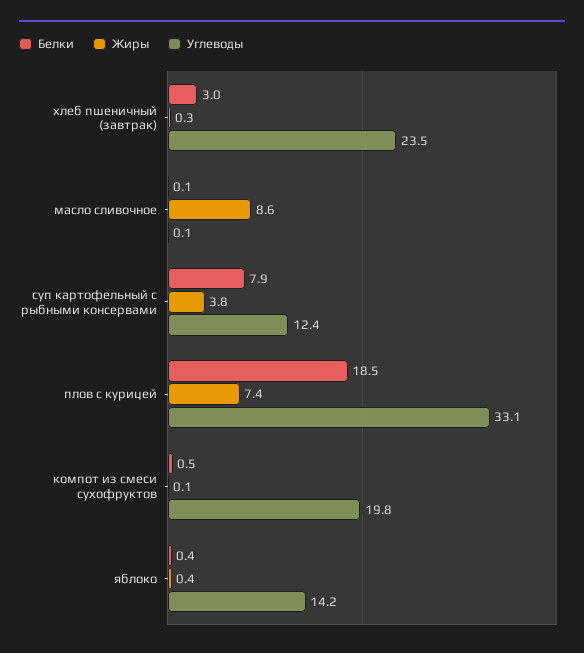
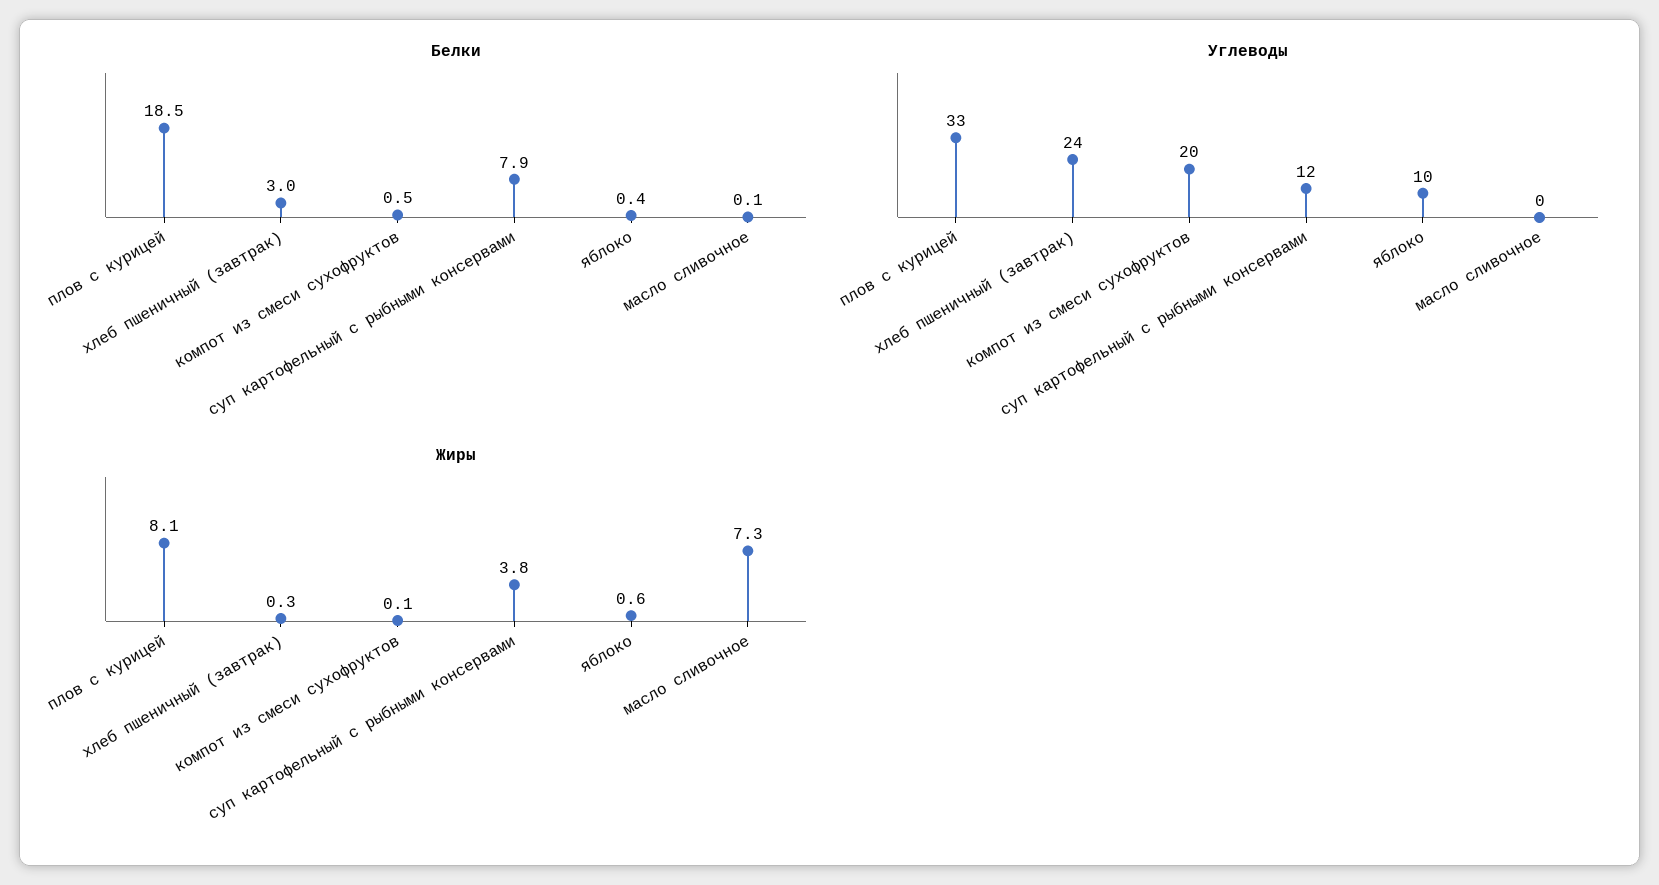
  {
    "Белки": {
      "хлеб пшеничный (завтрак)": 3,
      "масло сливочное": 0.1,
      "суп картофельный с рыбными консервами": 7.9,
      "плов с курицей": 18.5,
      "компот из смеси сухофруктов": 0.5,
      "яблоко": 0.4
    },
    "Жиры": {
      "хлеб пшеничный (завтрак)": 0.3,
-     "масло сливочное": 8.6,
+     "масло сливочное": 7.3,
      "суп картофельный с рыбными консервами": 3.8,
-     "плов с курицей": 7.4,
+     "плов с курицей": 8.1,
      "компот из смеси сухофруктов": 0.1,
-     "яблоко": 0.4
+     "яблоко": 0.6
    },
    "Углеводы": {
      "хлеб пшеничный (завтрак)": 23.5,
      "масло сливочное": 0.1,
      "суп картофельный с рыбными консервами": 12.4,
      "плов с курицей": 33.1,
      "компот из смеси сухофруктов": 19.8,
-     "яблоко": 14.2
+     "яблоко": 10
    }
  }

